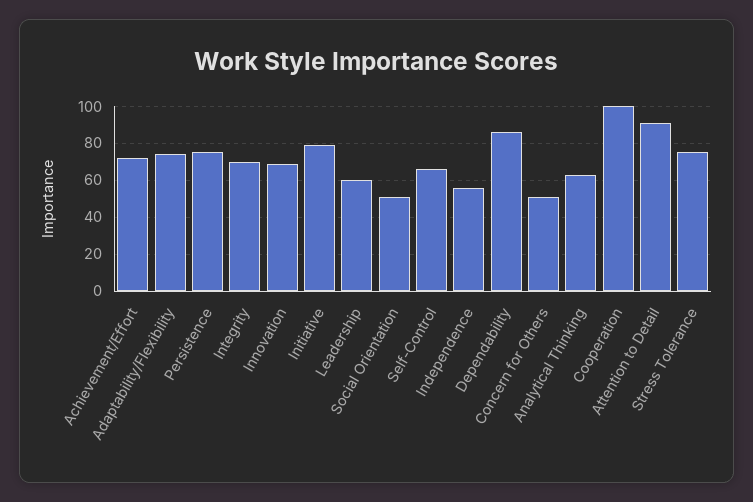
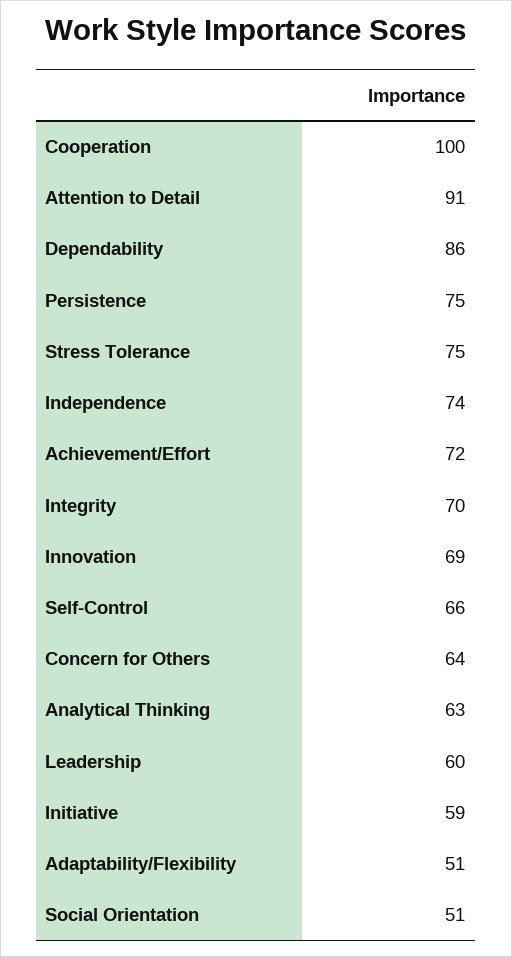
  {
    "Achievement/Effort": 72,
-   "Adaptability/Flexibility": 75,
+   "Adaptability/Flexibility": 51,
    "Persistence": 75,
    "Integrity": 70,
    "Innovation": 69,
-   "Initiative": 80,
+   "Initiative": 59,
    "Leadership": 60,
    "Social Orientation": 51,
    "Self-Control": 66,
-   "Independence": 55,
+   "Independence": 74,
    "Dependability": 86,
-   "Concern for Others": 50,
+   "Concern for Others": 64,
    "Analytical Thinking": 63,
    "Cooperation": 100,
    "Attention to Detail": 91,
    "Stress Tolerance": 75
  }

